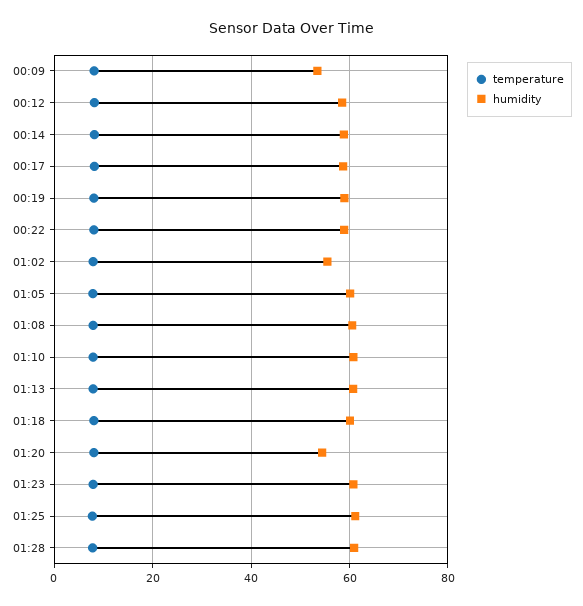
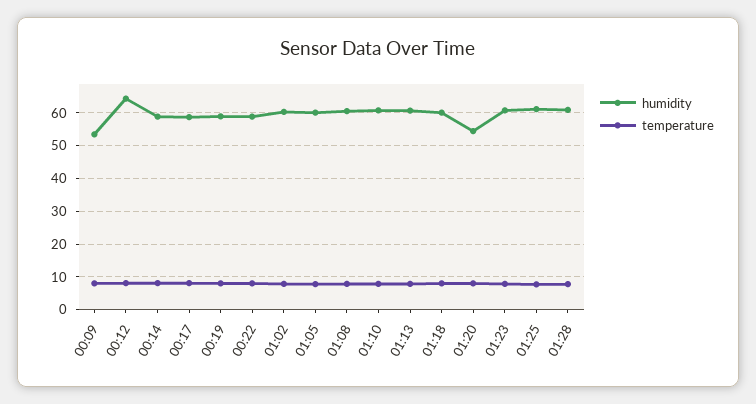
  {
    "temperature": {
      "00:09": 8,
      "00:12": 8,
      "00:14": 8,
      "00:17": 8,
      "00:19": 8,
      "00:22": 8,
      "01:02": 8,
      "01:05": 8,
      "01:08": 8,
      "01:10": 8,
      "01:13": 8,
      "01:18": 8,
      "01:20": 8,
      "01:23": 8,
      "01:25": 8,
      "01:28": 8
    },
    "humidity": {
      "00:09": 54,
-     "00:12": 58,
+     "00:12": 64,
      "00:14": 58,
      "00:17": 58,
      "00:19": 58,
      "00:22": 58,
-     "01:02": 56,
+     "01:02": 60,
      "01:05": 60,
      "01:08": 60,
      "01:10": 60,
      "01:13": 60,
      "01:18": 60,
      "01:20": 54,
      "01:23": 60,
      "01:25": 62,
      "01:28": 60
    }
  }

